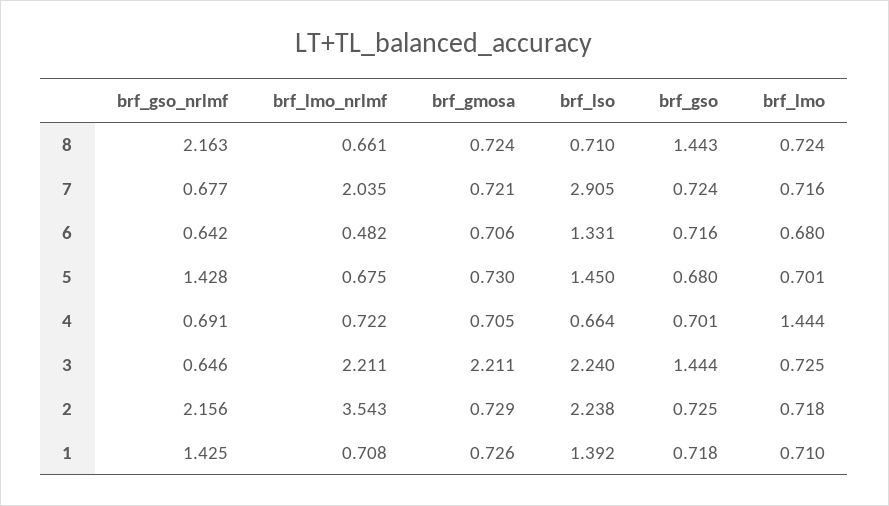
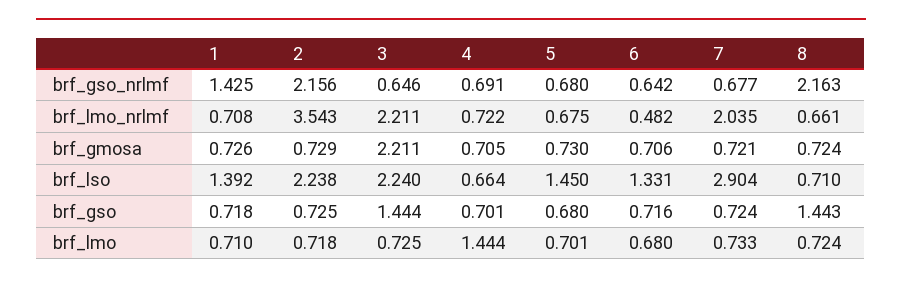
  {
    "brf_gso_nrlmf": {
      "8": 2.163,
      "7": 0.677,
      "6": 0.642,
-     "5": 1.428,
+     "5": 0.68,
      "4": 0.691,
      "3": 0.646,
      "2": 2.156,
      "1": 1.425
    },
    "brf_lmo_nrlmf": {
      "8": 0.661,
      "7": 2.035,
      "6": 0.482,
      "5": 0.675,
      "4": 0.722,
      "3": 2.211,
      "2": 3.543,
      "1": 0.708
    },
    "brf_gmosa": {
      "8": 0.724,
      "7": 0.721,
      "6": 0.706,
      "5": 0.73,
      "4": 0.705,
      "3": 2.211,
      "2": 0.729,
      "1": 0.726
    },
    "brf_lso": {
      "8": 0.71,
-     "7": 2.905,
+     "7": 2.904,
      "6": 1.331,
      "5": 1.45,
      "4": 0.664,
      "3": 2.24,
      "2": 2.238,
      "1": 1.392
    },
    "brf_gso": {
      "8": 1.443,
      "7": 0.724,
      "6": 0.716,
      "5": 0.68,
      "4": 0.701,
      "3": 1.444,
      "2": 0.725,
      "1": 0.718
    },
    "brf_lmo": {
      "8": 0.724,
-     "7": 0.716,
+     "7": 0.733,
      "6": 0.68,
      "5": 0.701,
      "4": 1.444,
      "3": 0.725,
      "2": 0.718,
      "1": 0.71
    }
  }

